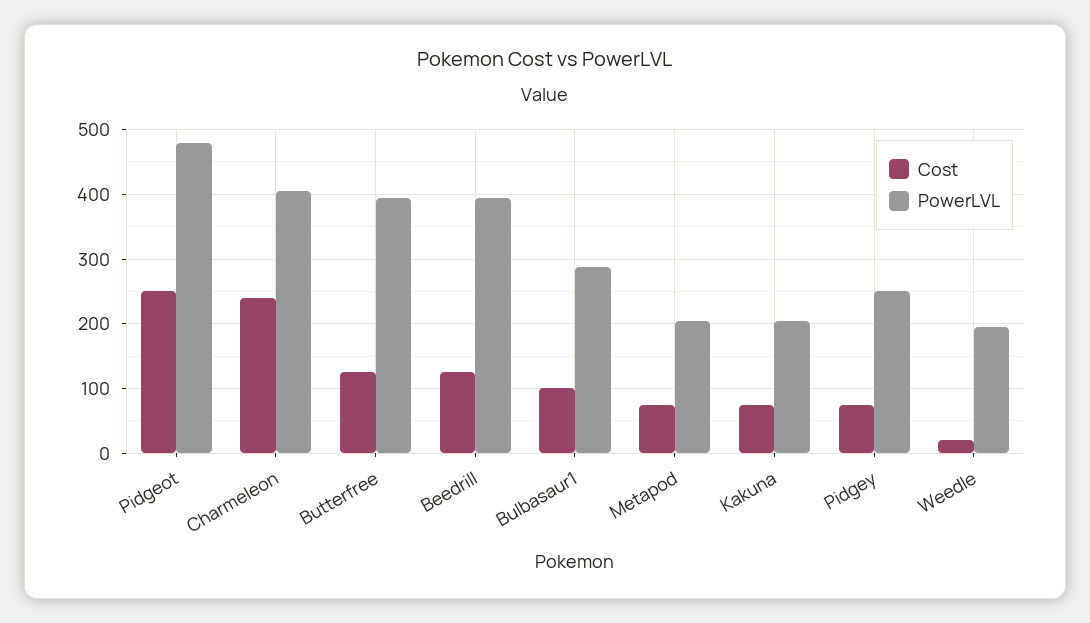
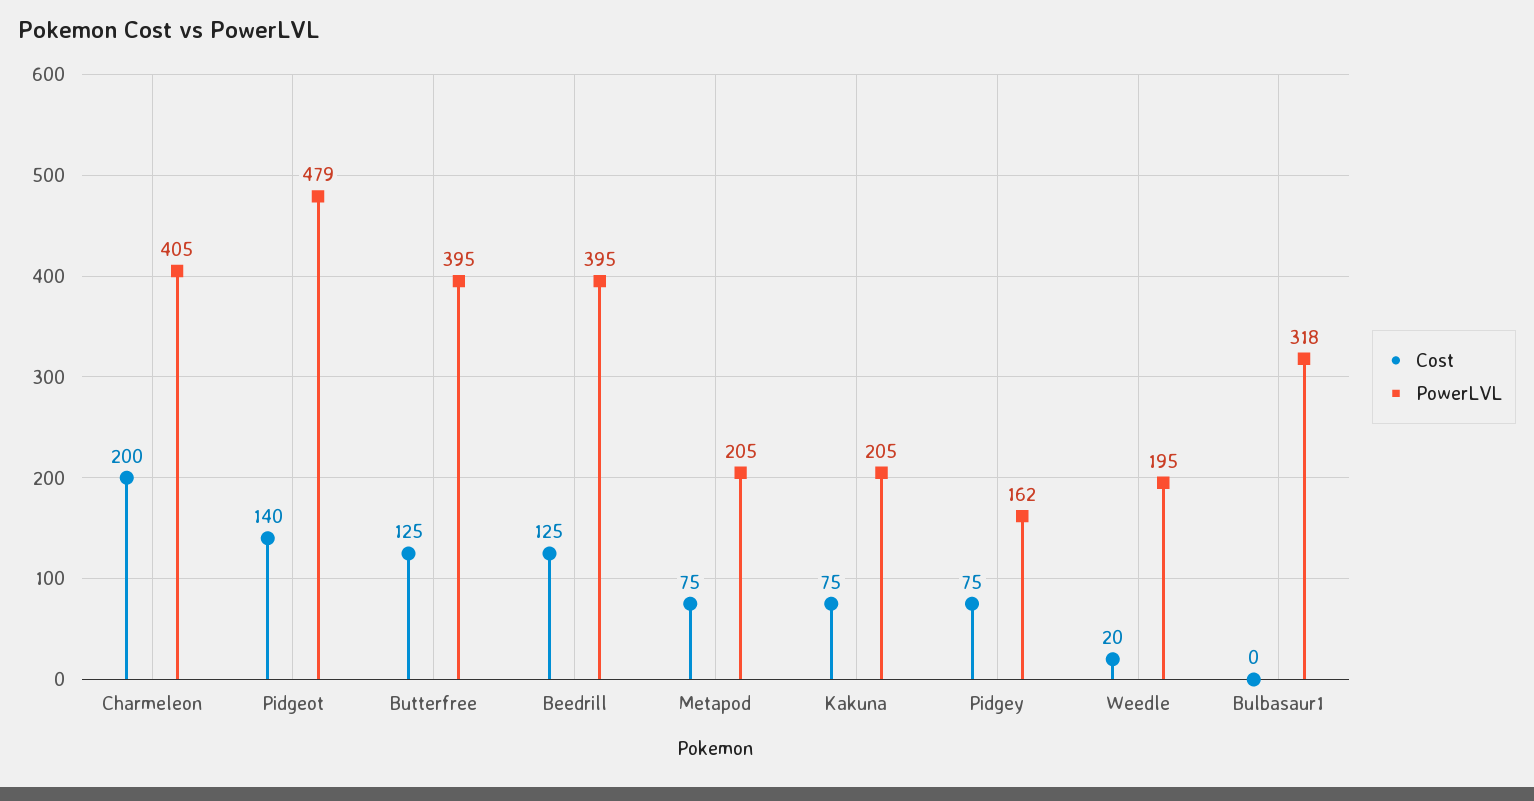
  {
    "Cost": {
-     "Pidgeot": 250,
+     "Pidgeot": 140,
-     "Charmeleon": 240,
+     "Charmeleon": 200,
      "Butterfree": 125,
      "Beedrill": 125,
-     "Bulbasaur1": 100,
+     "Bulbasaur1": 0,
      "Metapod": 75,
      "Kakuna": 75,
      "Pidgey": 75,
      "Weedle": 20
    },
    "PowerLVL": {
      "Pidgeot": 479,
      "Charmeleon": 405,
      "Butterfree": 395,
      "Beedrill": 395,
-     "Bulbasaur1": 290,
+     "Bulbasaur1": 318,
      "Metapod": 205,
      "Kakuna": 205,
-     "Pidgey": 250,
+     "Pidgey": 162,
      "Weedle": 195
    }
  }

